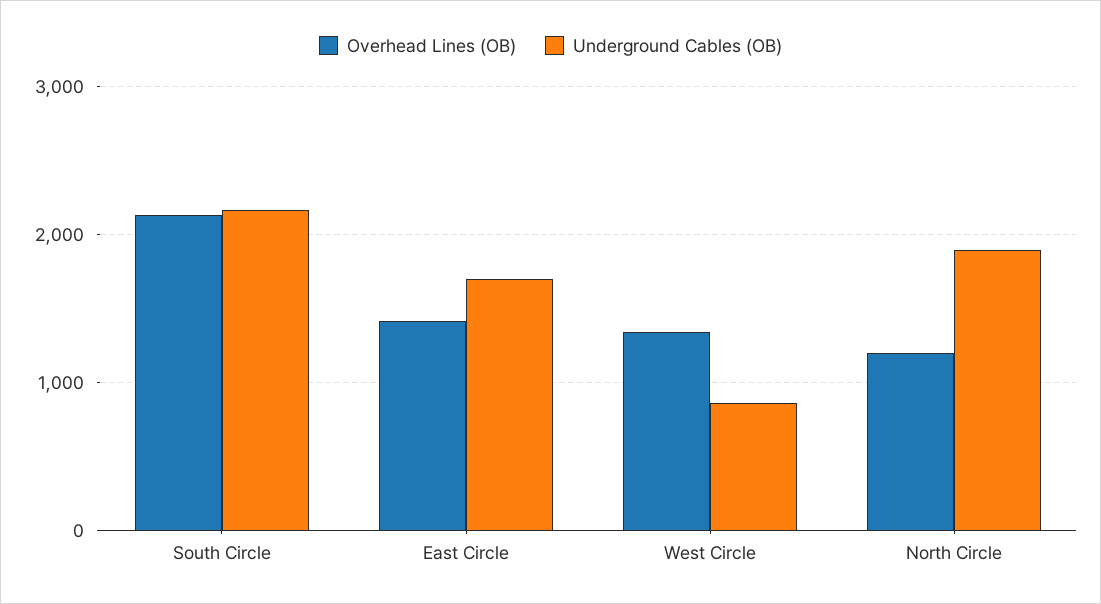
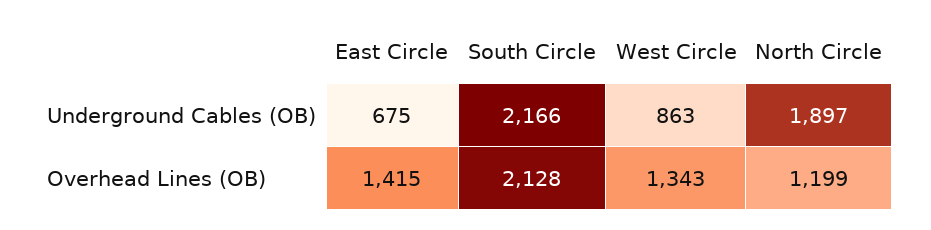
  {
    "Overhead Lines (OB)": {
      "South Circle": 2128,
      "East Circle": 1415,
      "West Circle": 1343,
      "North Circle": 1199
    },
    "Underground Cables (OB)": {
      "South Circle": 2166,
-     "East Circle": 1700,
+     "East Circle": 675,
      "West Circle": 863,
      "North Circle": 1897
    }
  }

